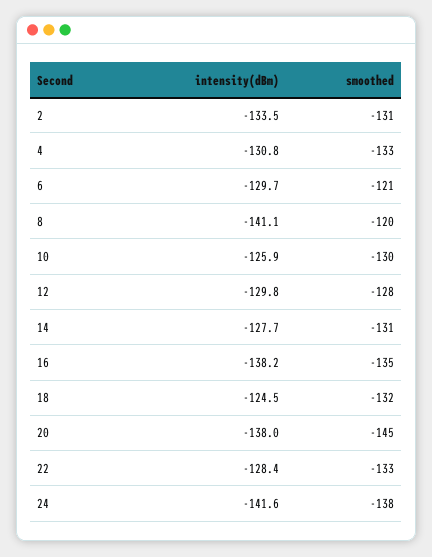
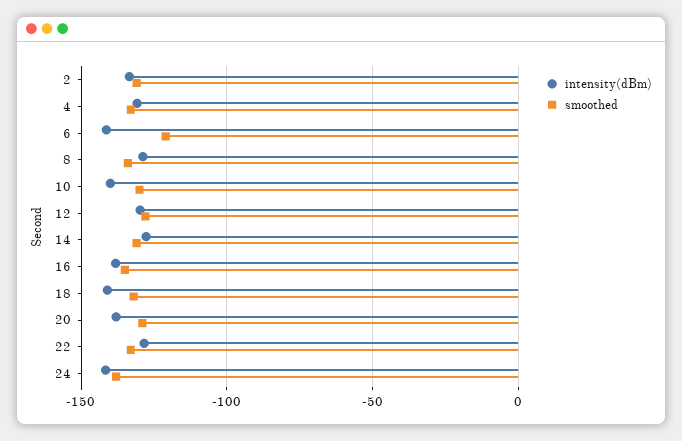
  {
    "intensity(dBm)": {
      "2": -133.5,
      "4": -130.8,
-     "6": -129.7,
+     "6": -140,
-     "8": -141.1,
+     "8": -130,
-     "10": -125.9,
+     "10": -140,
      "12": -129.8,
      "14": -127.7,
      "16": -138.2,
-     "18": -124.5,
+     "18": -140,
      "20": -138,
      "22": -128.4,
      "24": -141.6
    },
    "smoothed": {
      "2": -131,
      "4": -133,
      "6": -121,
-     "8": -120,
+     "8": -135,
      "10": -130,
      "12": -128,
      "14": -131,
      "16": -135,
      "18": -132,
-     "20": -145,
+     "20": -130,
      "22": -133,
      "24": -138
    }
  }

